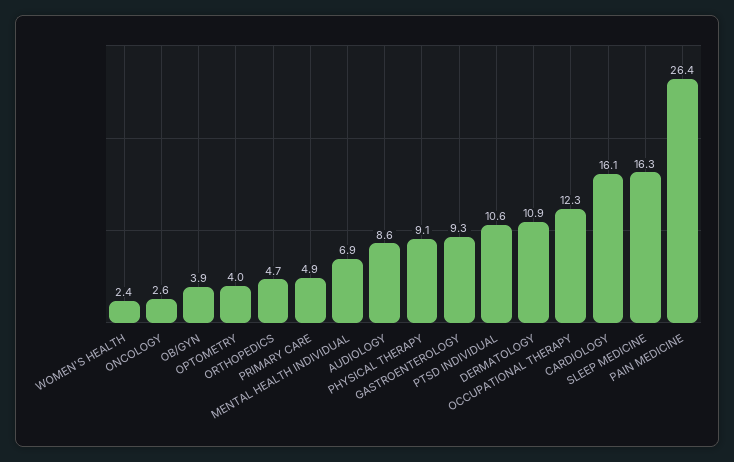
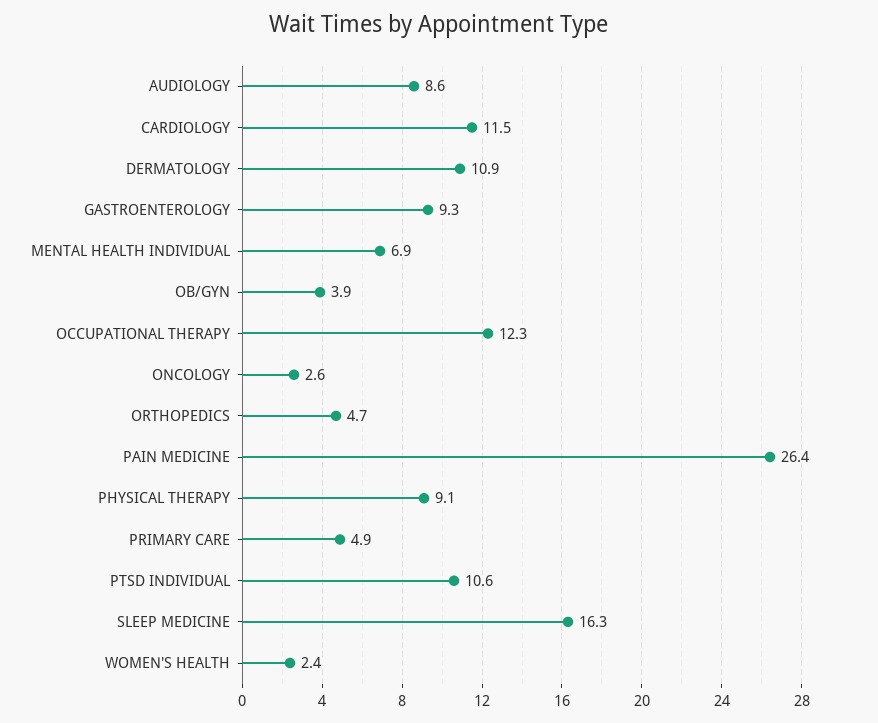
  {
    "WOMEN'S HEALTH": 2.4,
    "ONCOLOGY": 2.6,
    "OB/GYN": 3.9,
-   "OPTOMETRY": 4,
    "ORTHOPEDICS": 4.7,
    "PRIMARY CARE": 4.9,
    "MENTAL HEALTH INDIVIDUAL": 6.9,
    "AUDIOLOGY": 8.6,
    "PHYSICAL THERAPY": 9.1,
    "GASTROENTEROLOGY": 9.3,
    "PTSD INDIVIDUAL": 10.6,
    "DERMATOLOGY": 10.9,
    "OCCUPATIONAL THERAPY": 12.3,
-   "CARDIOLOGY": 16.1,
+   "CARDIOLOGY": 11.5,
    "SLEEP MEDICINE": 16.3,
    "PAIN MEDICINE": 26.4
  }

